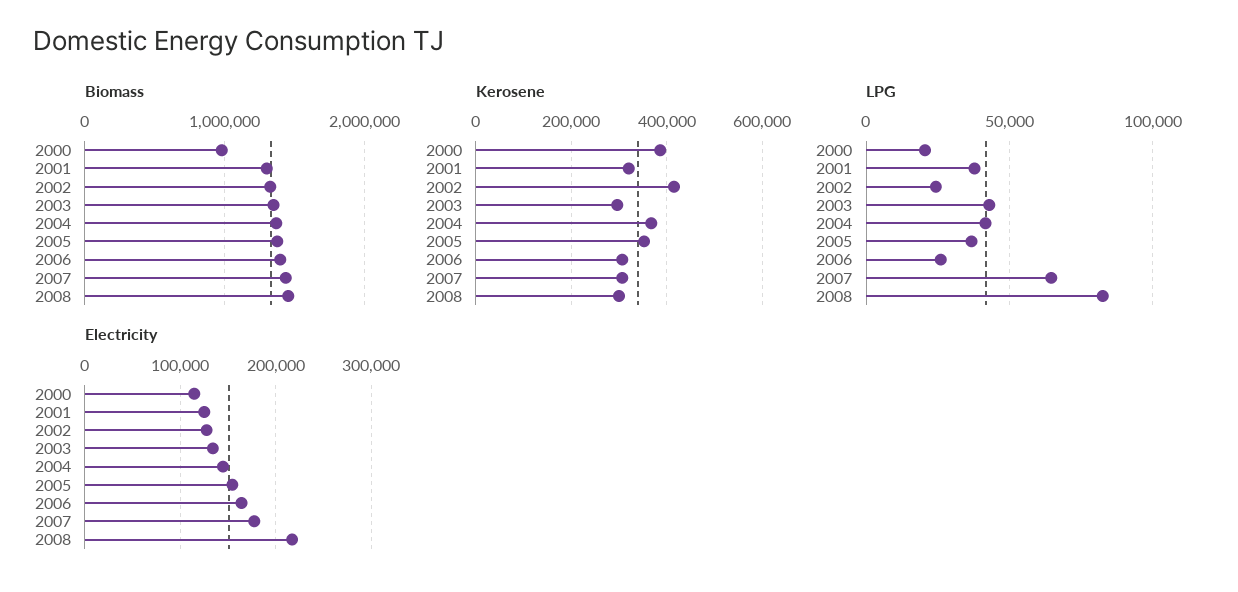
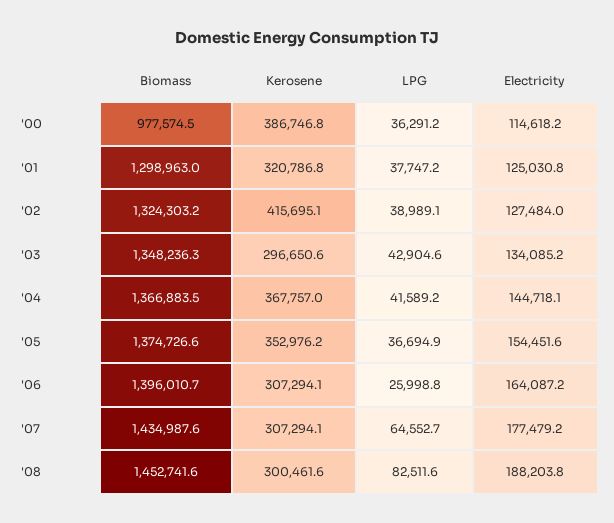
  {
    "Biomass": {
      "2000": 977574.5,
      "2001": 1298963,
      "2002": 1324303.2,
      "2003": 1348236.3,
      "2004": 1366883.5,
      "2005": 1374726.6,
      "2006": 1396010.7,
      "2007": 1434987.6,
      "2008": 1452741.6
    },
    "Kerosene": {
      "2000": 386746.8,
      "2001": 320786.8,
      "2002": 415695.1,
      "2003": 296650.6,
      "2004": 367757,
      "2005": 352976.2,
      "2006": 307294.1,
      "2007": 307294.1,
      "2008": 300461.6
    },
    "LPG": {
-     "2000": 20000,
+     "2000": 36291.2,
      "2001": 37747.2,
-     "2002": 25000,
+     "2002": 38989.1,
      "2003": 42904.6,
      "2004": 41589.2,
      "2005": 36694.9,
      "2006": 25998.8,
      "2007": 64552.7,
      "2008": 82511.6
    },
    "Electricity": {
      "2000": 114618.2,
      "2001": 125030.8,
      "2002": 127484,
      "2003": 134085.2,
      "2004": 144718.1,
      "2005": 154451.6,
      "2006": 164087.2,
      "2007": 177479.2,
-     "2008": 220000
+     "2008": 188203.8
    }
  }

